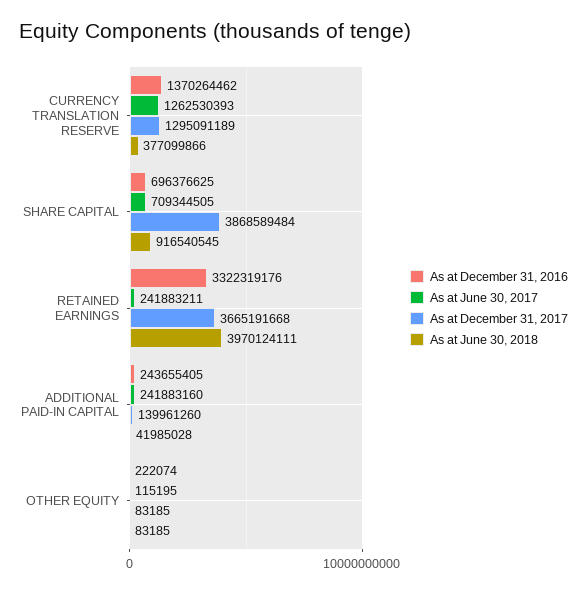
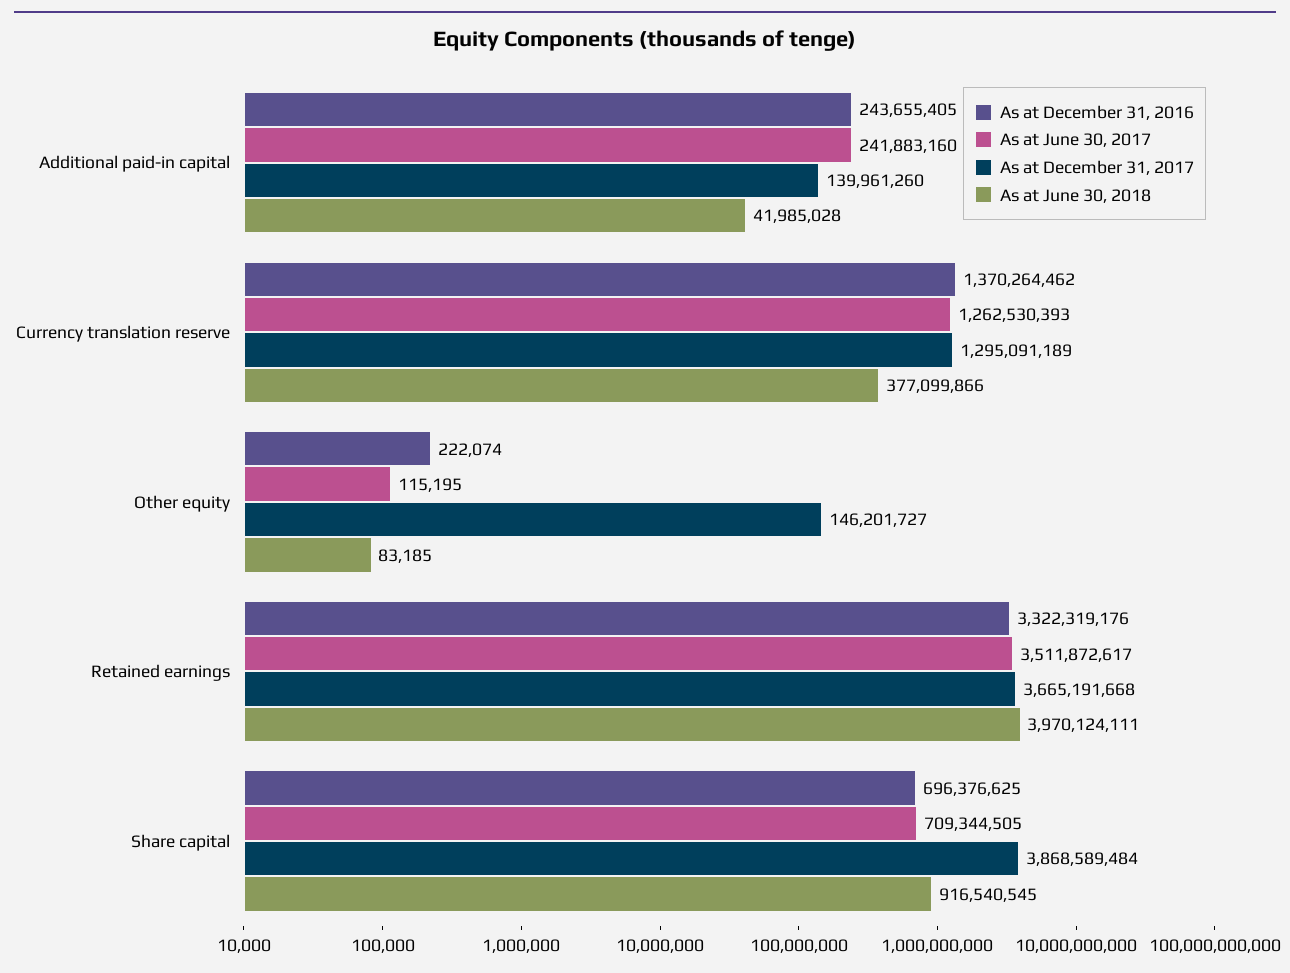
  {
    "As at December 31, 2016": {
      "CURRENCY TRANSLATION RESERVE": 1370264462,
      "SHARE CAPITAL": 696376625,
      "RETAINED EARNINGS": 3322319176,
      "ADDITIONAL PAID-IN CAPITAL": 243655405,
      "OTHER EQUITY": 222074
    },
    "As at June 30, 2017": {
      "CURRENCY TRANSLATION RESERVE": 1262530393,
      "SHARE CAPITAL": 709344505,
-     "RETAINED EARNINGS": 241883211,
+     "RETAINED EARNINGS": 3511872617,
      "ADDITIONAL PAID-IN CAPITAL": 241883160,
      "OTHER EQUITY": 115195
    },
    "As at December 31, 2017": {
      "CURRENCY TRANSLATION RESERVE": 1295091189,
      "SHARE CAPITAL": 3868589484,
      "RETAINED EARNINGS": 3665191668,
      "ADDITIONAL PAID-IN CAPITAL": 139961260,
-     "OTHER EQUITY": 83185
+     "OTHER EQUITY": 146201727
    },
    "As at June 30, 2018": {
      "CURRENCY TRANSLATION RESERVE": 377099866,
      "SHARE CAPITAL": 916540545,
      "RETAINED EARNINGS": 3970124111,
      "ADDITIONAL PAID-IN CAPITAL": 41985028,
      "OTHER EQUITY": 83185
    }
  }

